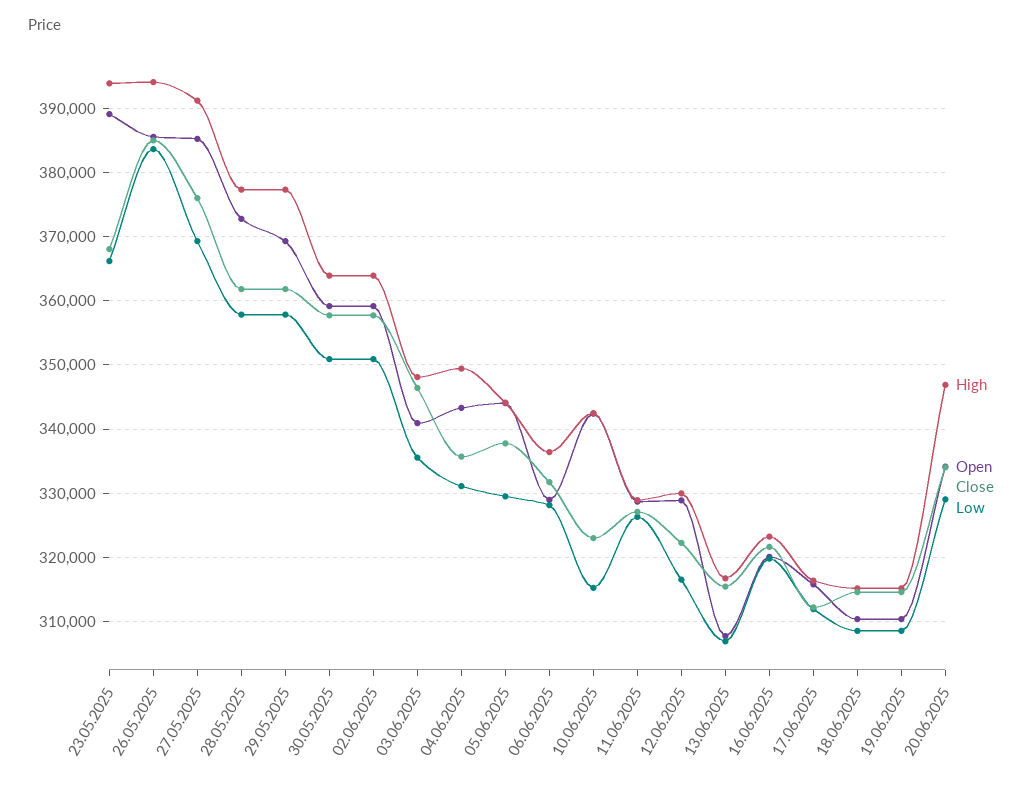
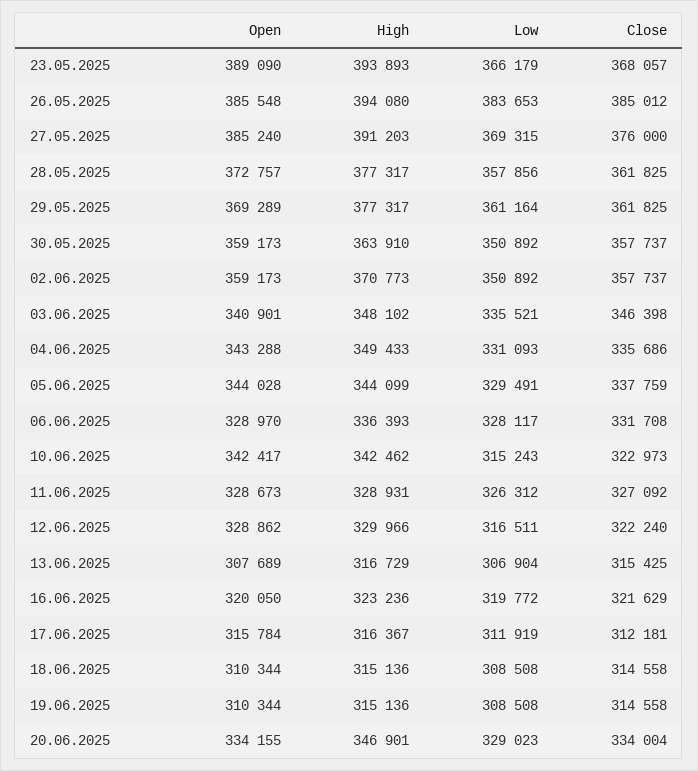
  {
    "High": {
      "23.05.2025": 393893,
      "26.05.2025": 394080,
      "27.05.2025": 391203,
      "28.05.2025": 377317,
      "29.05.2025": 377317,
      "30.05.2025": 363910,
-     "02.06.2025": 364000,
+     "02.06.2025": 370773,
      "03.06.2025": 348102,
      "04.06.2025": 349433,
      "05.06.2025": 344099,
      "06.06.2025": 336393,
      "10.06.2025": 342462,
      "11.06.2025": 328931,
      "12.06.2025": 329966,
      "13.06.2025": 316729,
      "16.06.2025": 323236,
      "17.06.2025": 316367,
      "18.06.2025": 315136,
      "19.06.2025": 315136,
      "20.06.2025": 346901
    },
    "Open": {
      "23.05.2025": 389090,
      "26.05.2025": 385548,
      "27.05.2025": 385240,
      "28.05.2025": 372757,
      "29.05.2025": 369289,
      "30.05.2025": 359173,
      "02.06.2025": 359173,
      "03.06.2025": 340901,
      "04.06.2025": 343288,
      "05.06.2025": 344028,
      "06.06.2025": 328970,
      "10.06.2025": 342417,
      "11.06.2025": 328673,
      "12.06.2025": 328862,
      "13.06.2025": 307689,
      "16.06.2025": 320050,
      "17.06.2025": 315784,
      "18.06.2025": 310344,
      "19.06.2025": 310344,
      "20.06.2025": 334155
    },
    "Close": {
      "23.05.2025": 368057,
      "26.05.2025": 385012,
      "27.05.2025": 376000,
      "28.05.2025": 361825,
      "29.05.2025": 361825,
      "30.05.2025": 357737,
      "02.06.2025": 357737,
      "03.06.2025": 346398,
      "04.06.2025": 335686,
      "05.06.2025": 337759,
      "06.06.2025": 331708,
      "10.06.2025": 322973,
      "11.06.2025": 327092,
      "12.06.2025": 322240,
      "13.06.2025": 315425,
      "16.06.2025": 321629,
      "17.06.2025": 312181,
      "18.06.2025": 314558,
      "19.06.2025": 314558,
      "20.06.2025": 334004
    },
    "Low": {
      "23.05.2025": 366179,
      "26.05.2025": 383653,
      "27.05.2025": 369315,
      "28.05.2025": 357856,
-     "29.05.2025": 358000,
+     "29.05.2025": 361164,
      "30.05.2025": 350892,
      "02.06.2025": 350892,
      "03.06.2025": 335521,
      "04.06.2025": 331093,
      "05.06.2025": 329491,
      "06.06.2025": 328117,
      "10.06.2025": 315243,
      "11.06.2025": 326312,
      "12.06.2025": 316511,
      "13.06.2025": 306904,
      "16.06.2025": 319772,
      "17.06.2025": 311919,
      "18.06.2025": 308508,
      "19.06.2025": 308508,
      "20.06.2025": 329023
    }
  }

